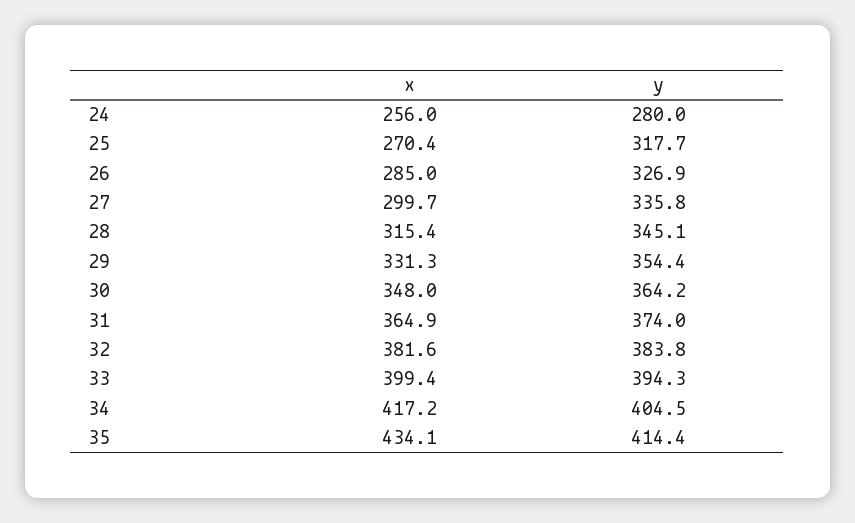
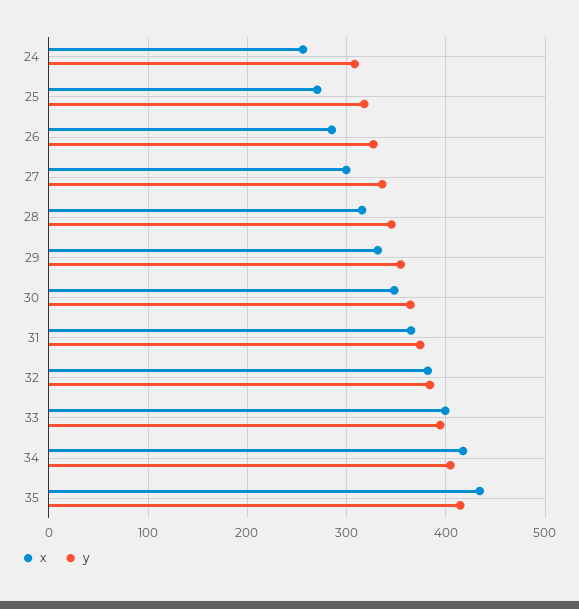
  {
    "x": {
      "24": 256,
      "25": 270.4,
      "26": 285,
      "27": 299.7,
      "28": 315.4,
      "29": 331.3,
      "30": 348,
      "31": 364.9,
      "32": 381.6,
      "33": 399.4,
      "34": 417.2,
      "35": 434.1
    },
    "y": {
-     "24": 280,
+     "24": 310,
      "25": 317.7,
      "26": 326.9,
      "27": 335.8,
      "28": 345.1,
      "29": 354.4,
      "30": 364.2,
      "31": 374,
      "32": 383.8,
      "33": 394.3,
      "34": 404.5,
      "35": 414.4
    }
  }

